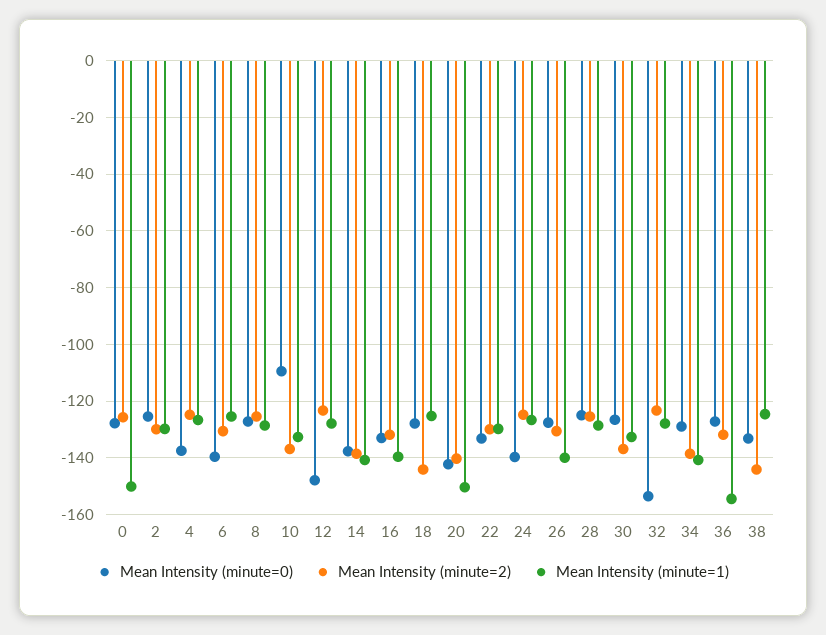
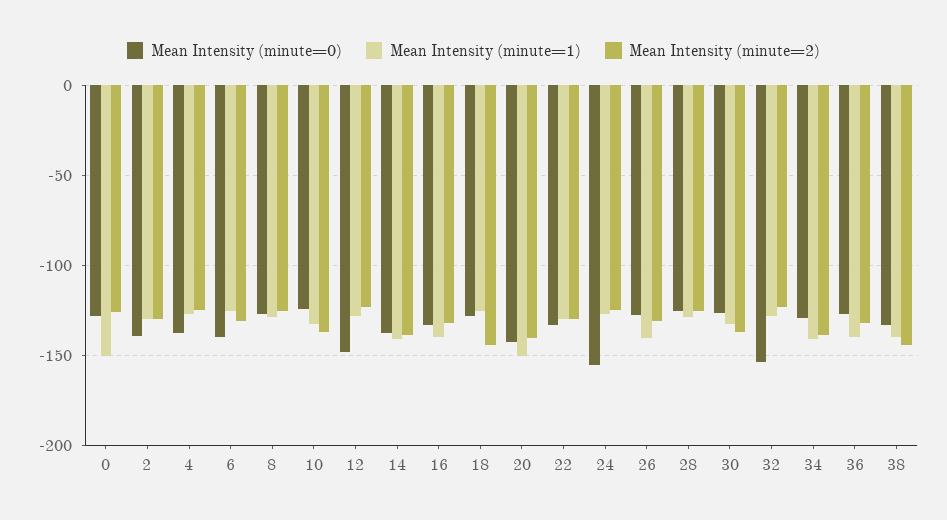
  {
    "Mean Intensity (minute=0)": {
      "0": -127.5,
-     "2": -125,
+     "2": -140,
      "4": -137.5,
      "6": -140,
      "8": -127.5,
-     "10": -110,
+     "10": -125,
      "12": -147.5,
      "14": -137.5,
      "16": -132.5,
      "18": -127.5,
      "20": -142.5,
      "22": -132.5,
-     "24": -140,
+     "24": -155,
      "26": -127.5,
      "28": -125,
      "30": -127.5,
      "32": -152.5,
      "34": -130,
      "36": -127.5,
      "38": -132.5
    },
    "Mean Intensity (minute=2)": {
      "0": -125,
      "2": -130,
      "4": -125,
      "6": -130,
      "8": -125,
      "10": -137.5,
      "12": -122.5,
      "14": -137.5,
      "16": -132.5,
      "18": -145,
      "20": -140,
      "22": -130,
      "24": -125,
      "26": -130,
      "28": -125,
      "30": -137.5,
      "32": -122.5,
      "34": -137.5,
      "36": -132.5,
      "38": -145
    },
    "Mean Intensity (minute=1)": {
      "0": -150,
      "2": -130,
      "4": -127.5,
      "6": -125,
      "8": -127.5,
      "10": -132.5,
      "12": -127.5,
      "14": -140,
      "16": -140,
      "18": -125,
      "20": -150,
      "22": -130,
      "24": -127.5,
      "26": -140,
      "28": -127.5,
      "30": -132.5,
      "32": -127.5,
      "34": -140,
-     "36": -155,
+     "36": -140,
-     "38": -125
+     "38": -140
    }
  }

